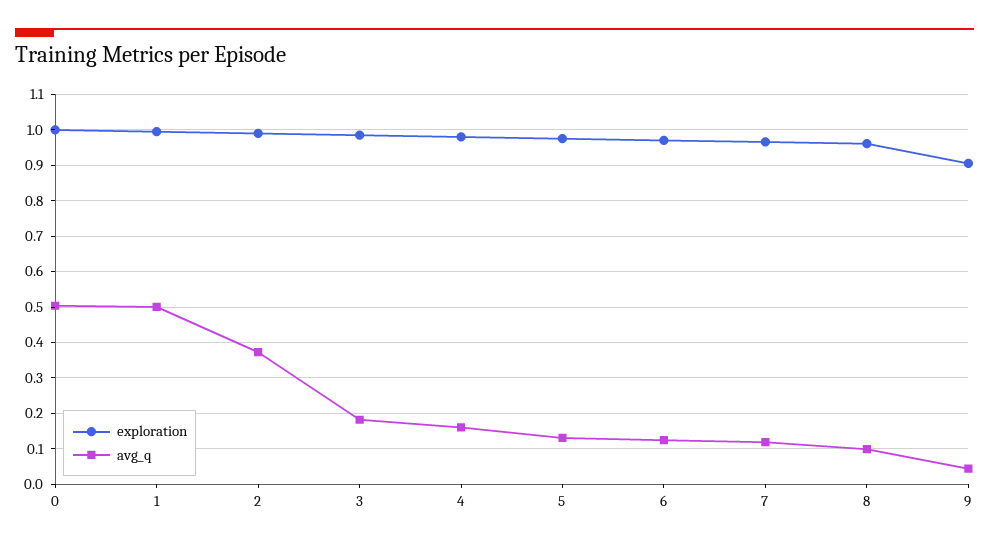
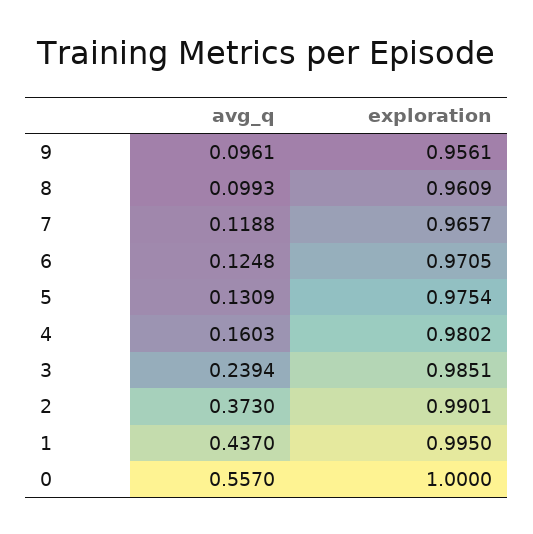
  {
    "exploration": {
      "0": 1,
      "1": 0.995,
      "2": 0.9901,
      "3": 0.9851,
      "4": 0.9802,
      "5": 0.9754,
      "6": 0.9705,
      "7": 0.9657,
      "8": 0.9609,
-     "9": 0.9
+     "9": 0.9561
    },
    "avg_q": {
-     "0": 0.5,
+     "0": 0.557,
-     "1": 0.5,
+     "1": 0.437,
      "2": 0.373,
-     "3": 0.18,
+     "3": 0.2394,
      "4": 0.1603,
      "5": 0.1309,
      "6": 0.1248,
      "7": 0.1188,
      "8": 0.0993,
-     "9": 0.04
+     "9": 0.0961
    }
  }

